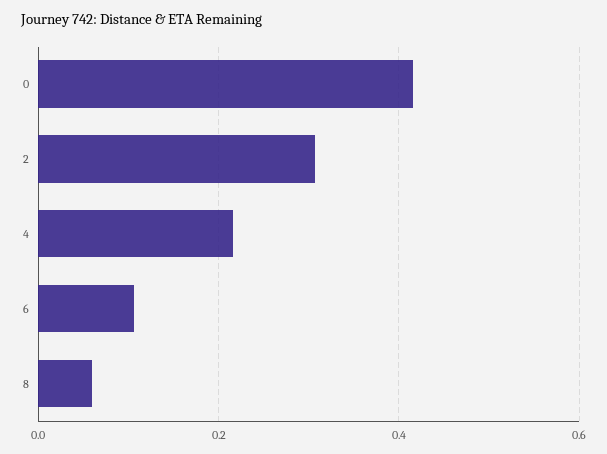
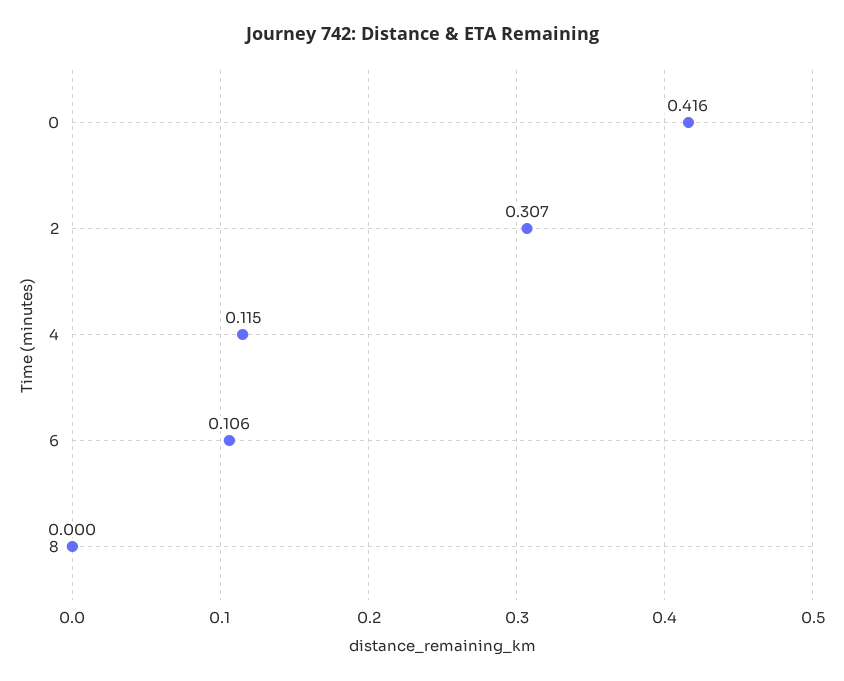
  {
    "0": 0.416,
    "2": 0.307,
-   "4": 0.22,
+   "4": 0.115,
    "6": 0.106,
-   "8": 0.06
+   "8": 0
  }

